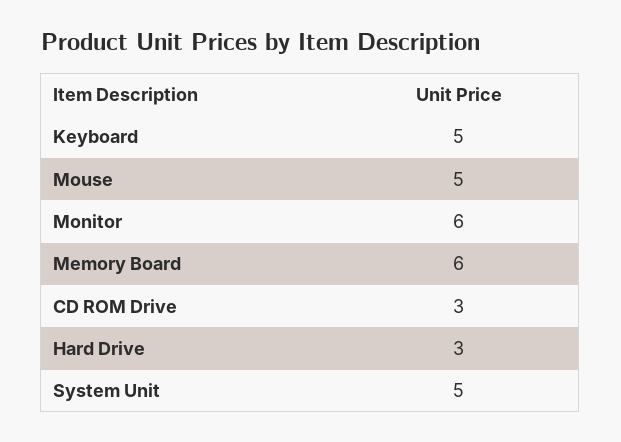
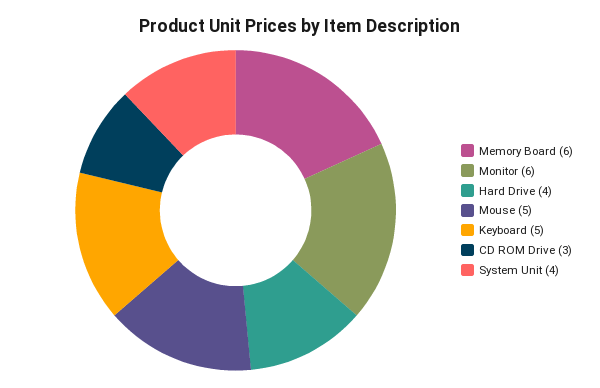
  {
    "Keyboard": 5,
    "Mouse": 5,
    "Monitor": 6,
    "Memory Board": 6,
    "CD ROM Drive": 3,
-   "Hard Drive": 3,
+   "Hard Drive": 4,
-   "System Unit": 5
+   "System Unit": 4
  }

